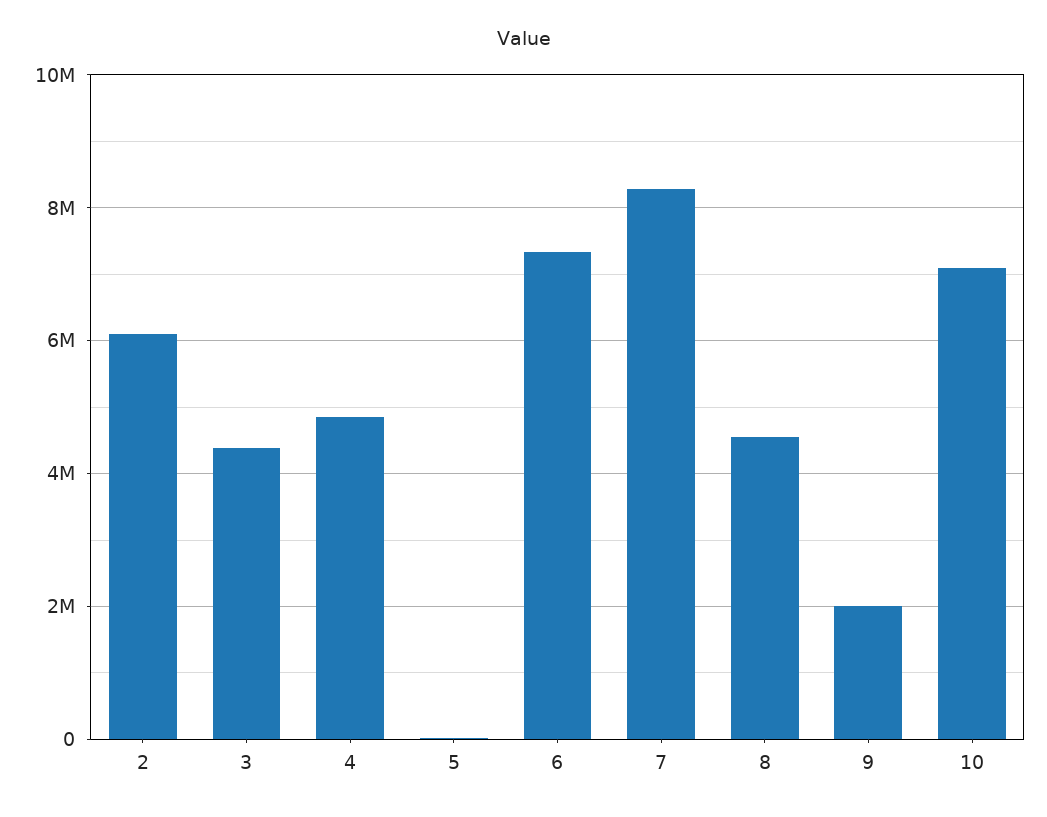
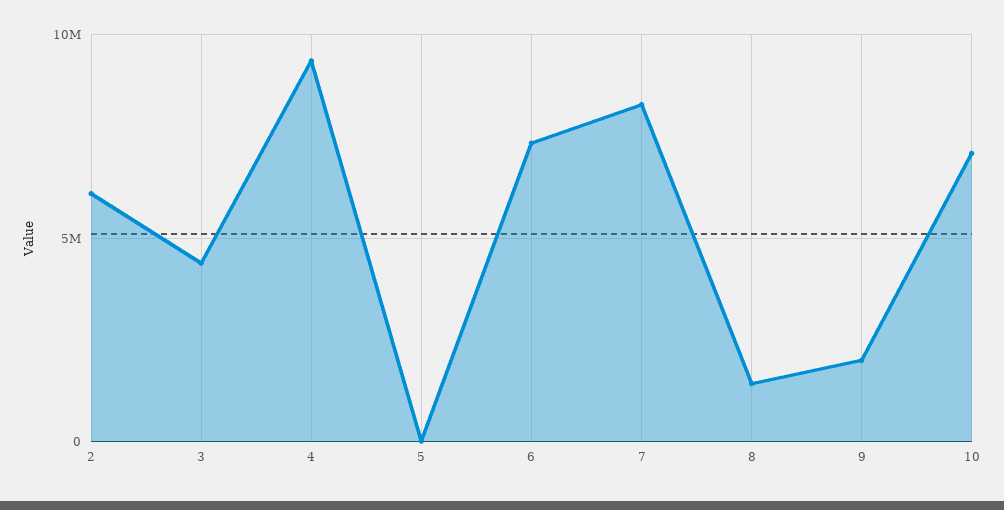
  {
    "2": 6200000,
    "3": 4400000,
-   "4": 4800000,
+   "4": 9500000,
    "5": 0,
    "6": 7400000,
    "7": 8200000,
-   "8": 4600000,
+   "8": 1500000,
    "9": 2000000,
    "10": 7000000
  }

